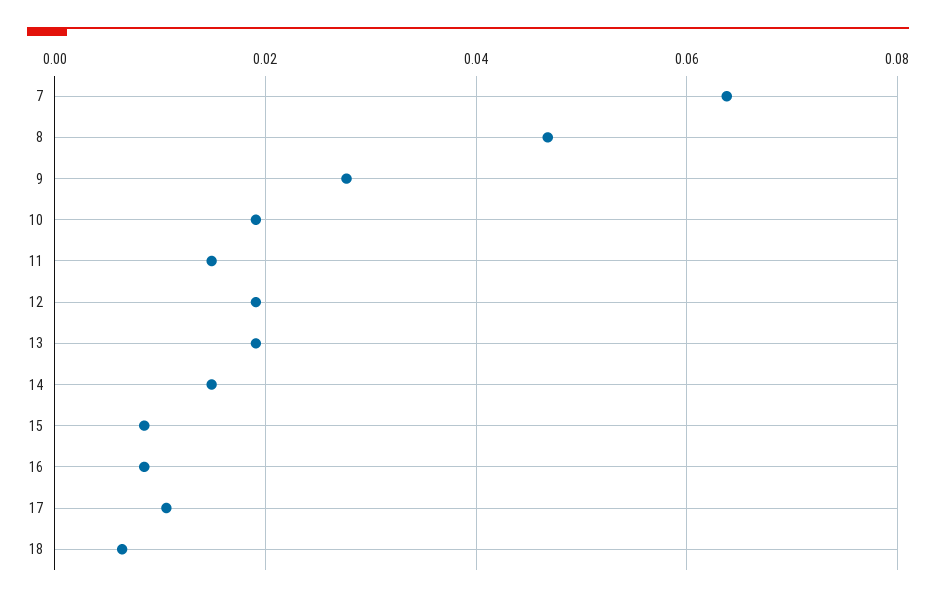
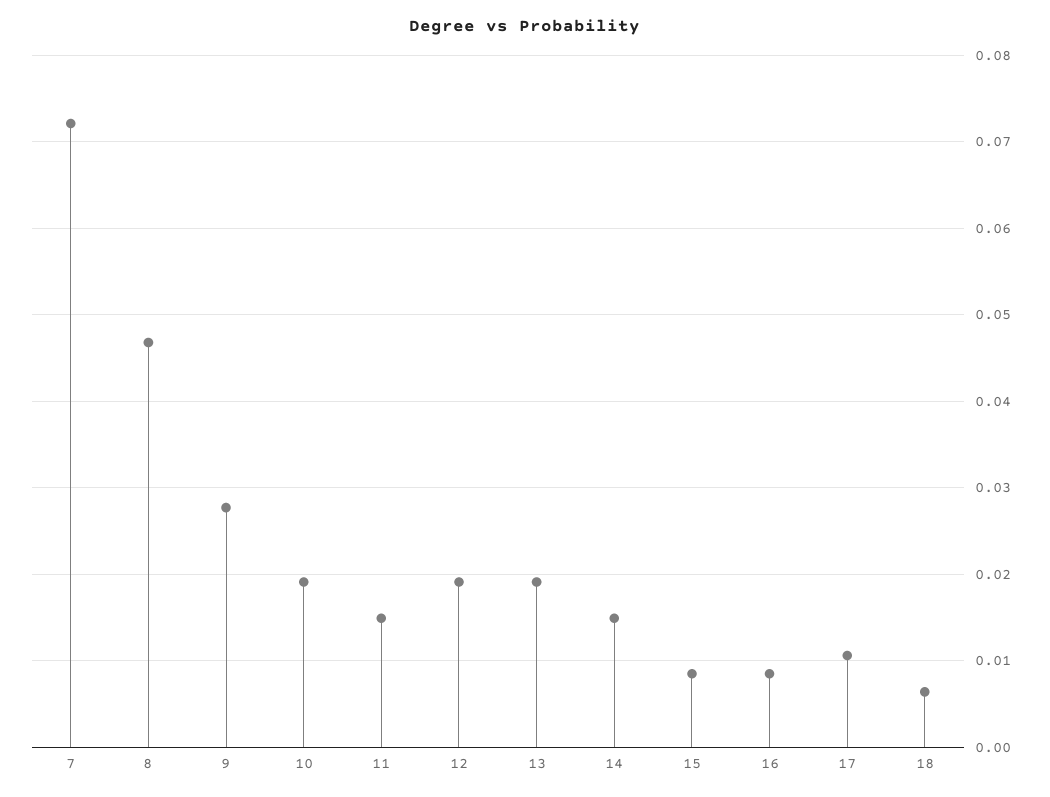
  {
-   "7": 0.064,
+   "7": 0.072,
    "8": 0.047,
    "9": 0.028,
    "10": 0.019,
    "11": 0.015,
    "12": 0.019,
    "13": 0.019,
    "14": 0.015,
    "15": 0.009,
    "16": 0.009,
    "17": 0.011,
    "18": 0.006
  }

